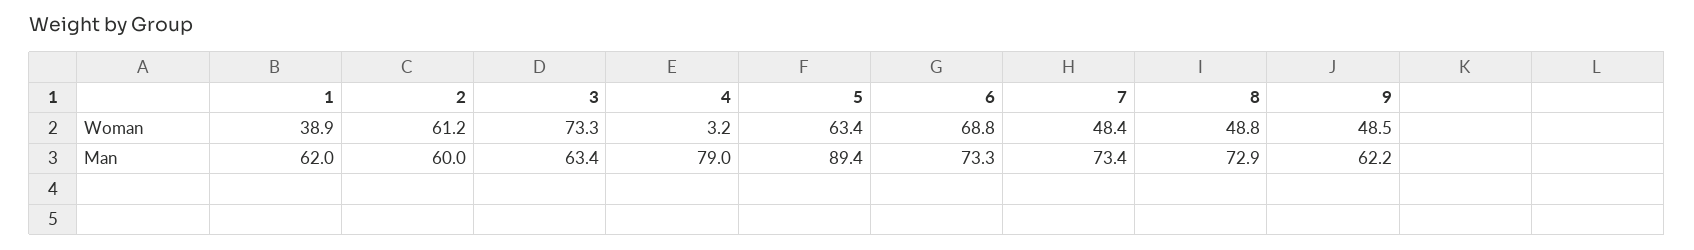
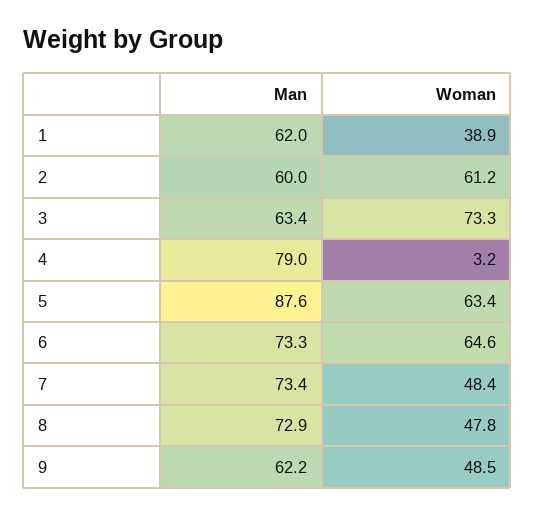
  {
    "1": {
      "Woman": 38.9,
      "Man": 62
    },
    "2": {
      "Woman": 61.2,
      "Man": 60
    },
    "3": {
      "Woman": 73.3,
      "Man": 63.4
    },
    "4": {
      "Woman": 3.2,
      "Man": 79
    },
    "5": {
      "Woman": 63.4,
-     "Man": 89.4
+     "Man": 87.6
    },
    "6": {
-     "Woman": 68.8,
+     "Woman": 64.6,
      "Man": 73.3
    },
    "7": {
      "Woman": 48.4,
      "Man": 73.4
    },
    "8": {
-     "Woman": 48.8,
+     "Woman": 47.8,
      "Man": 72.9
    },
    "9": {
      "Woman": 48.5,
      "Man": 62.2
    }
  }

